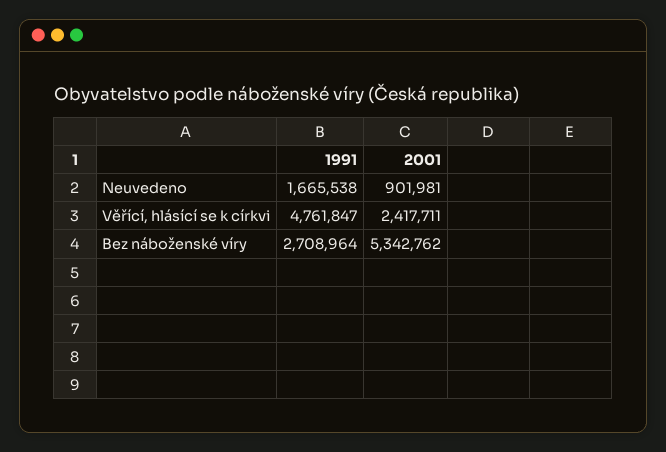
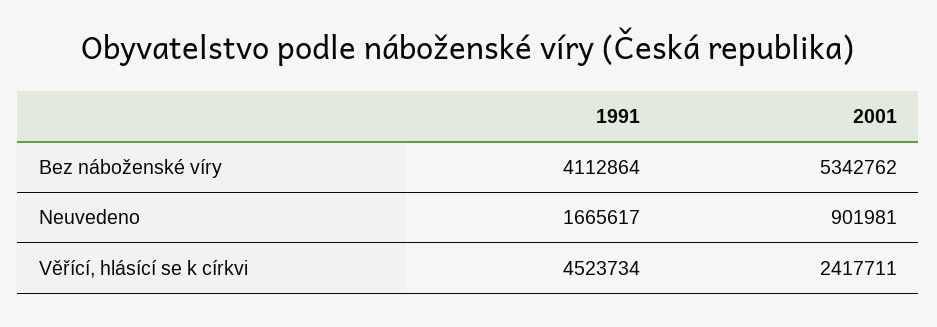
  {
    "1991": {
-     "Neuvedeno": 1665538,
+     "Neuvedeno": 1665617,
-     "Věřící, hlásící se k církvi": 4761847,
+     "Věřící, hlásící se k církvi": 4523734,
-     "Bez náboženské víry": 2708964
+     "Bez náboženské víry": 4112864
    },
    "2001": {
      "Neuvedeno": 901981,
      "Věřící, hlásící se k církvi": 2417711,
      "Bez náboženské víry": 5342762
    }
  }

